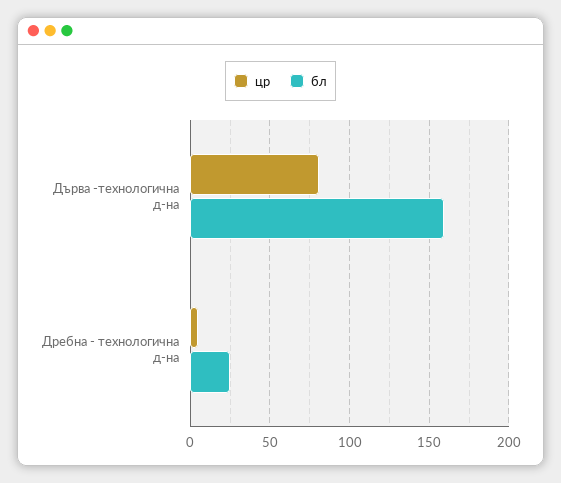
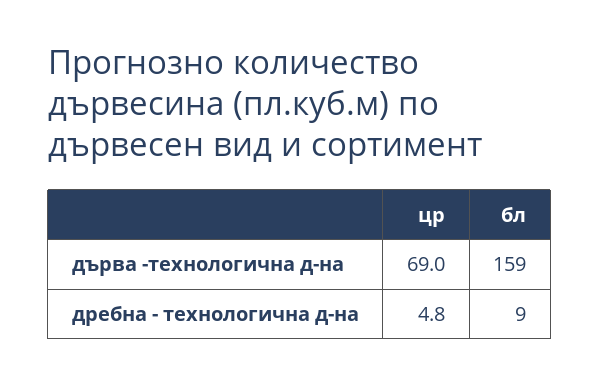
  {
    "цр": {
-     "Дърва -технологична д-на": 80,
+     "Дърва -технологична д-на": 69,
      "Дребна - технологична д-на": 4.8
    },
    "бл": {
      "Дърва -технологична д-на": 159,
-     "Дребна - технологична д-на": 25
+     "Дребна - технологична д-на": 9
    }
  }

